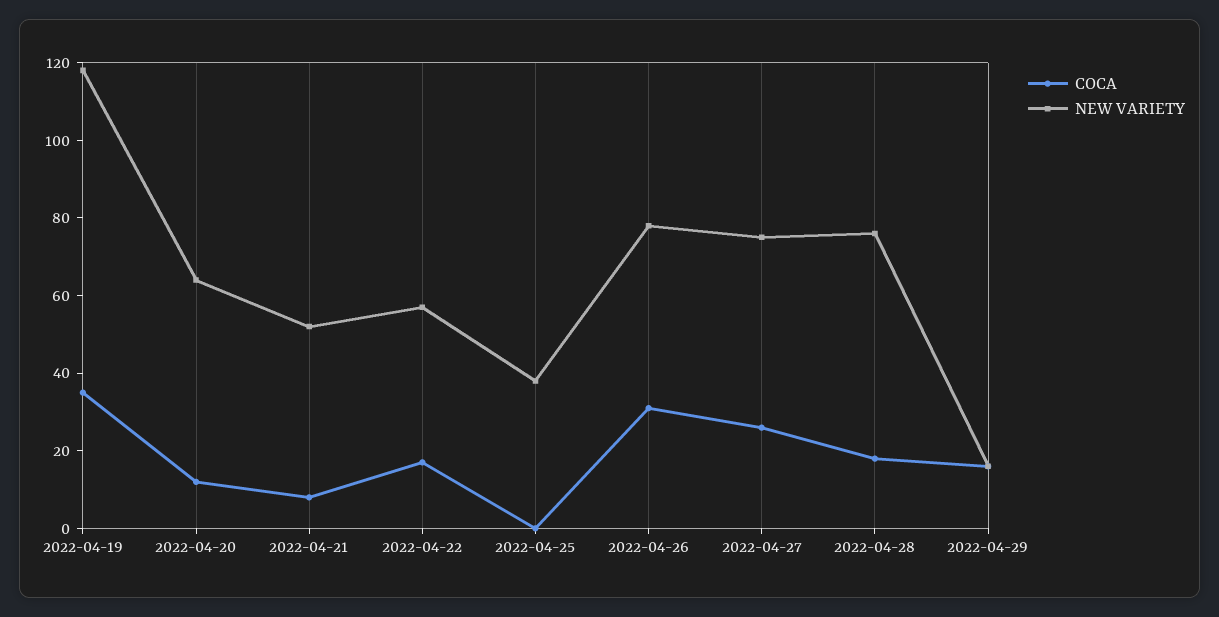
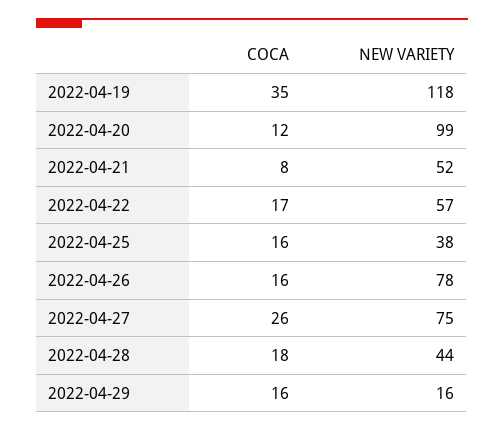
  {
    "COCA": {
      "2022-04-19": 35,
      "2022-04-20": 12,
      "2022-04-21": 8,
      "2022-04-22": 17,
-     "2022-04-25": 0,
+     "2022-04-25": 16,
-     "2022-04-26": 30,
+     "2022-04-26": 16,
      "2022-04-27": 26,
      "2022-04-28": 18,
      "2022-04-29": 16
    },
    "NEW VARIETY": {
      "2022-04-19": 118,
-     "2022-04-20": 65,
+     "2022-04-20": 99,
      "2022-04-21": 52,
      "2022-04-22": 57,
      "2022-04-25": 38,
      "2022-04-26": 78,
      "2022-04-27": 75,
-     "2022-04-28": 75,
+     "2022-04-28": 44,
      "2022-04-29": 16
    }
  }

